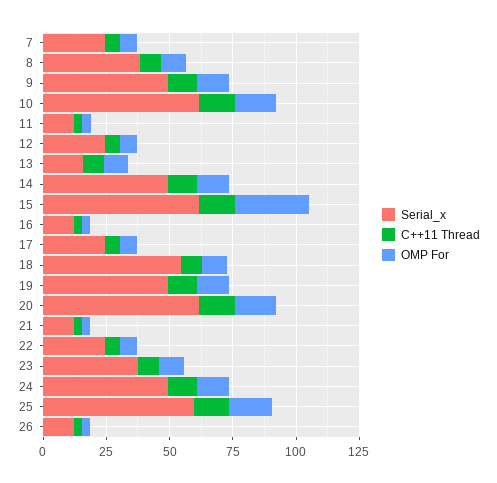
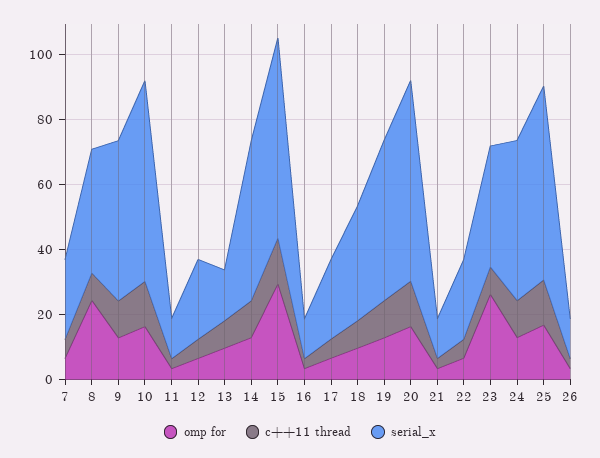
  {
    "Serial_x": {
      "7": 25,
      "8": 40,
      "9": 50,
      "10": 60,
      "11": 10,
      "12": 25,
      "13": 15,
      "14": 50,
      "15": 60,
      "16": 10,
      "17": 25,
-     "18": 55,
+     "18": 35,
      "19": 50,
      "20": 60,
      "21": 10,
      "22": 25,
      "23": 35,
      "24": 50,
      "25": 60,
      "26": 10
    },
    "C++11 Thread": {
      "7": 5,
      "8": 10,
      "9": 10,
      "10": 15,
      "11": 5,
      "12": 5,
      "13": 10,
      "14": 10,
      "15": 15,
      "16": 5,
      "17": 5,
      "18": 10,
      "19": 10,
      "20": 15,
      "21": 5,
      "22": 5,
      "23": 10,
      "24": 10,
      "25": 15,
      "26": 5
    },
    "OMP For": {
      "7": 5,
-     "8": 10,
+     "8": 25,
      "9": 15,
      "10": 15,
      "11": 5,
      "12": 5,
      "13": 10,
      "14": 15,
      "15": 30,
      "16": 5,
      "17": 5,
      "18": 10,
      "19": 15,
      "20": 15,
      "21": 5,
      "22": 5,
-     "23": 10,
+     "23": 25,
      "24": 15,
      "25": 15,
      "26": 5
    }
  }

